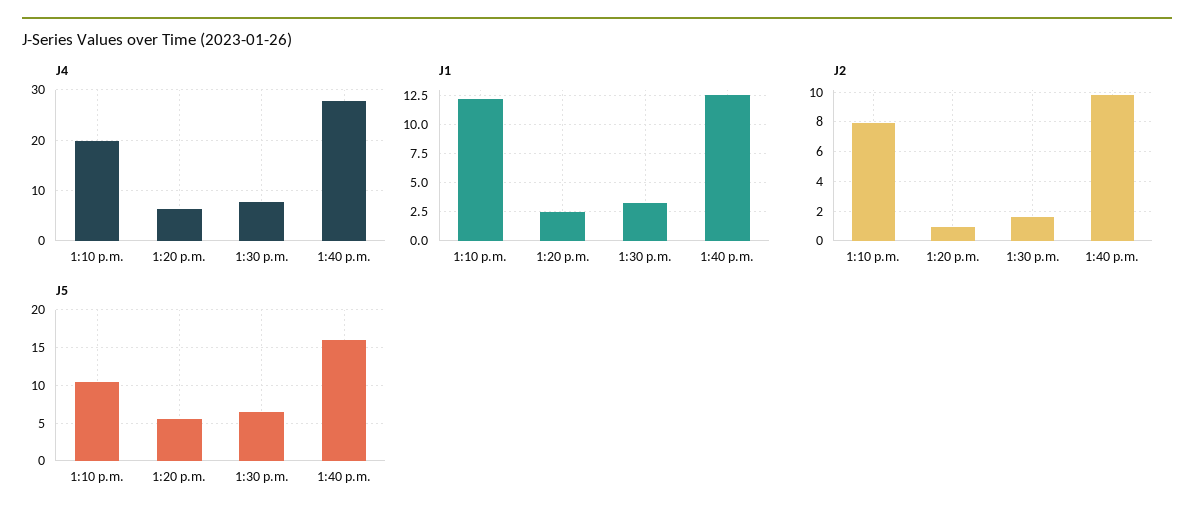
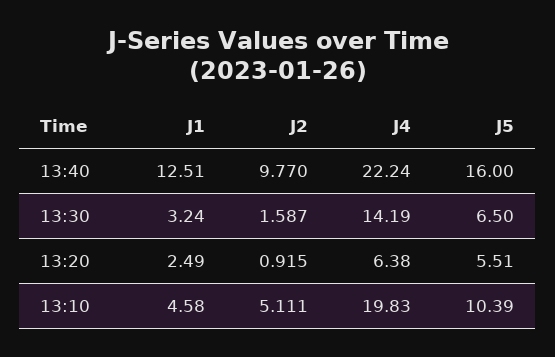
  {
    "J4": {
      "1:10 p.m.": 19.83,
      "1:20 p.m.": 6.38,
-     "1:30 p.m.": 8,
+     "1:30 p.m.": 14.19,
-     "1:40 p.m.": 28
+     "1:40 p.m.": 22.24
    },
    "J1": {
-     "1:10 p.m.": 12.5,
+     "1:10 p.m.": 4.58,
      "1:20 p.m.": 2.49,
      "1:30 p.m.": 3.24,
      "1:40 p.m.": 12.51
    },
    "J2": {
-     "1:10 p.m.": 8,
+     "1:10 p.m.": 5.111,
      "1:20 p.m.": 0.915,
      "1:30 p.m.": 1.587,
      "1:40 p.m.": 9.77
    },
    "J5": {
      "1:10 p.m.": 10.39,
      "1:20 p.m.": 5.51,
      "1:30 p.m.": 6.5,
      "1:40 p.m.": 16
    }
  }

